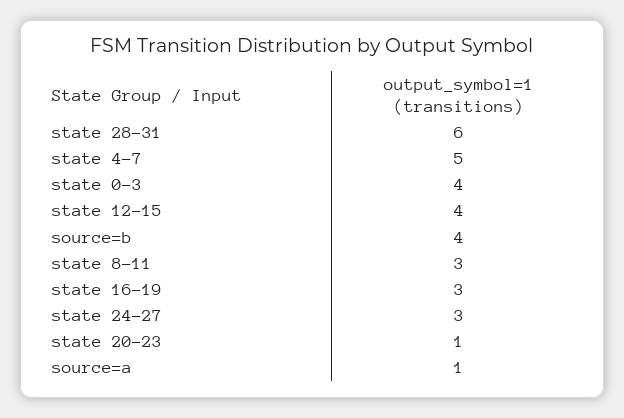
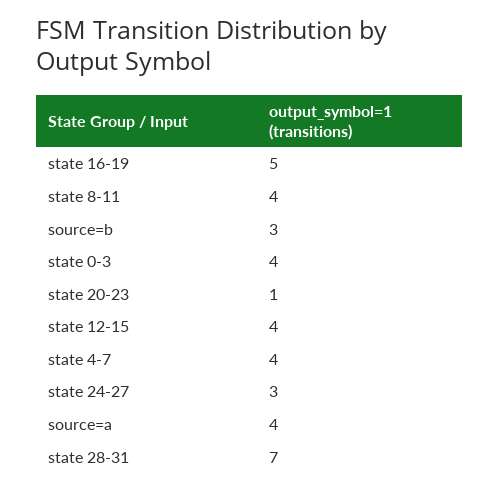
  {
-   "state 28-31": 6,
+   "state 28-31": 7,
-   "state 4-7": 5,
+   "state 4-7": 4,
    "state 0-3": 4,
    "state 12-15": 4,
-   "source=b": 4,
+   "source=b": 3,
-   "state 8-11": 3,
+   "state 8-11": 4,
-   "state 16-19": 3,
+   "state 16-19": 5,
    "state 24-27": 3,
    "state 20-23": 1,
-   "source=a": 1
+   "source=a": 4
  }

